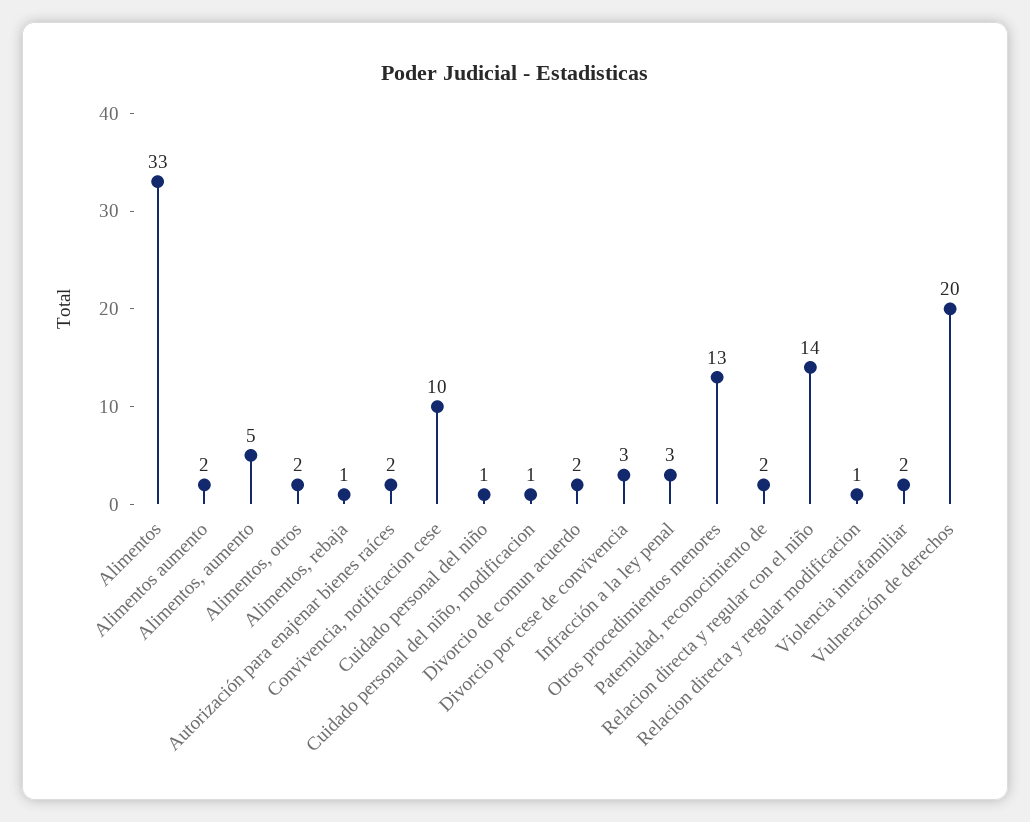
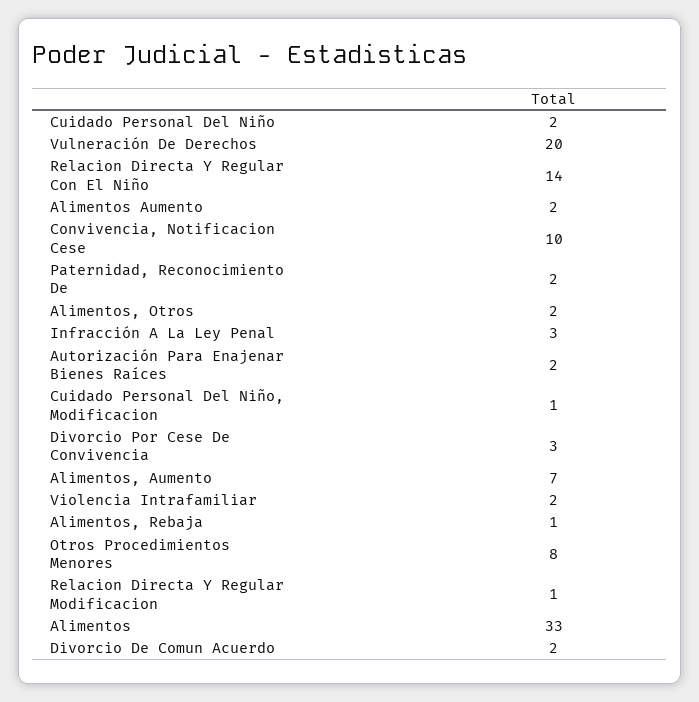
  {
    "Alimentos": 33,
    "Alimentos aumento": 2,
-   "Alimentos, aumento": 5,
+   "Alimentos, aumento": 7,
    "Alimentos, otros": 2,
    "Alimentos, rebaja": 1,
    "Autorización para enajenar bienes raíces": 2,
    "Convivencia, notificacion cese": 10,
-   "Cuidado personal del niño": 1,
+   "Cuidado personal del niño": 2,
    "Cuidado personal del niño, modificacion": 1,
    "Divorcio de comun acuerdo": 2,
    "Divorcio por cese de convivencia": 3,
    "Infracción a la ley penal": 3,
-   "Otros procedimientos menores": 13,
+   "Otros procedimientos menores": 8,
    "Paternidad, reconocimiento de": 2,
    "Relacion directa y regular con el niño": 14,
    "Relacion directa y regular modificacion": 1,
    "Violencia intrafamiliar": 2,
    "Vulneración de derechos": 20
  }

